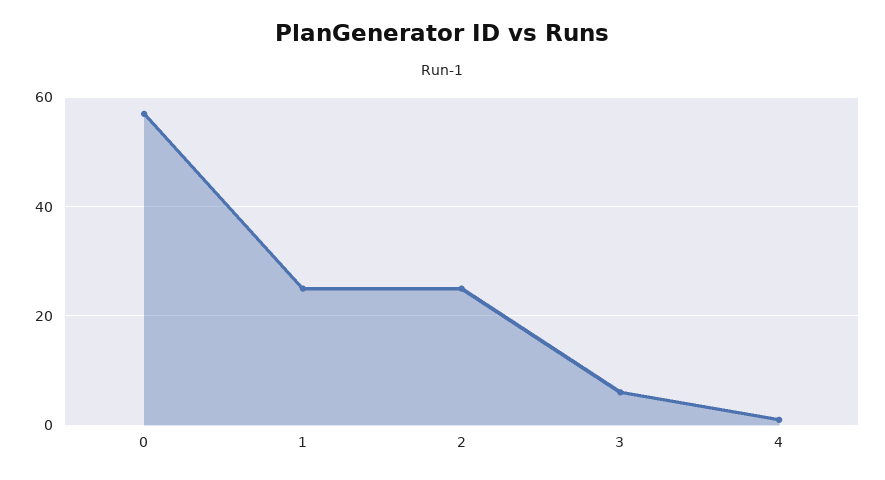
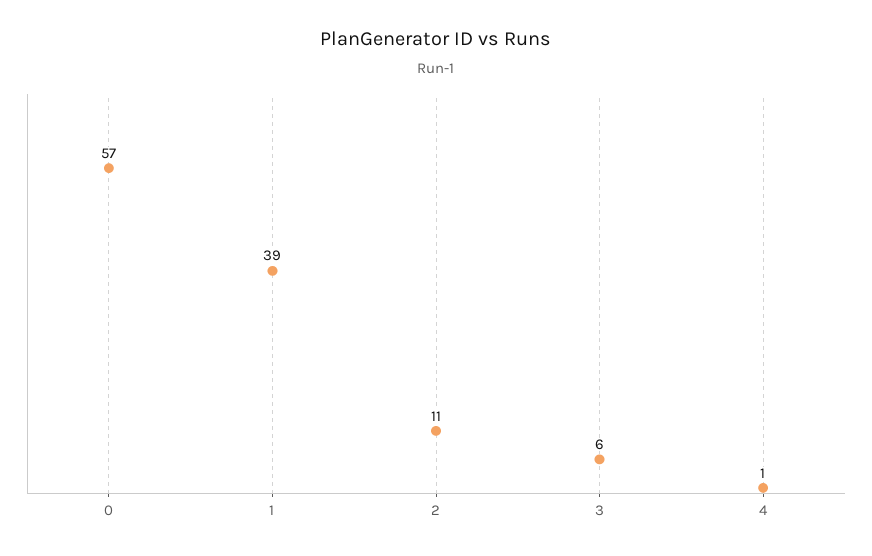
  {
    "0": 57,
-   "1": 25,
+   "1": 39,
-   "2": 25,
+   "2": 11,
    "3": 6,
    "4": 1
  }

